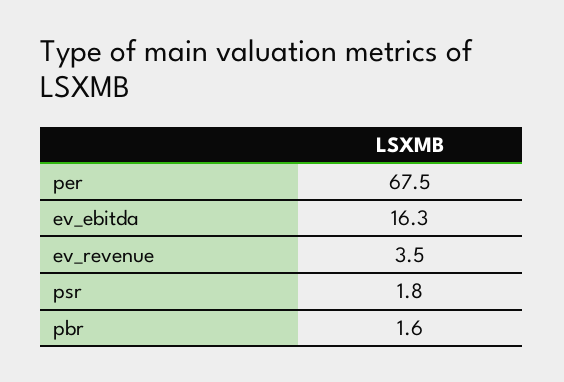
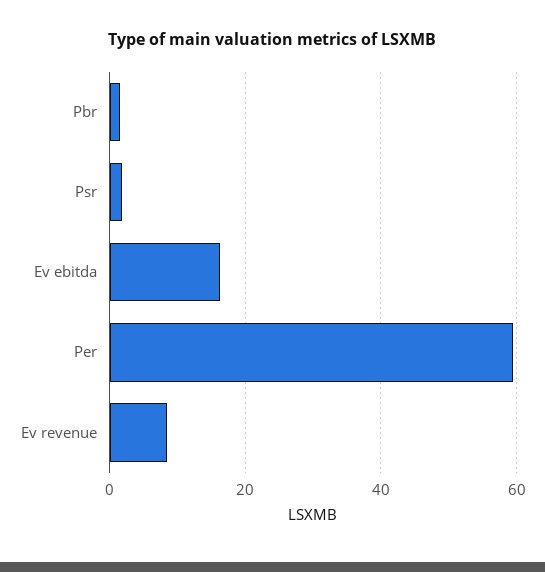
  {
-   "per": 67.5,
+   "per": 60,
    "ev_ebitda": 16.3,
-   "ev_revenue": 3.5,
+   "ev_revenue": 8,
    "psr": 1.8,
    "pbr": 1.6
  }

